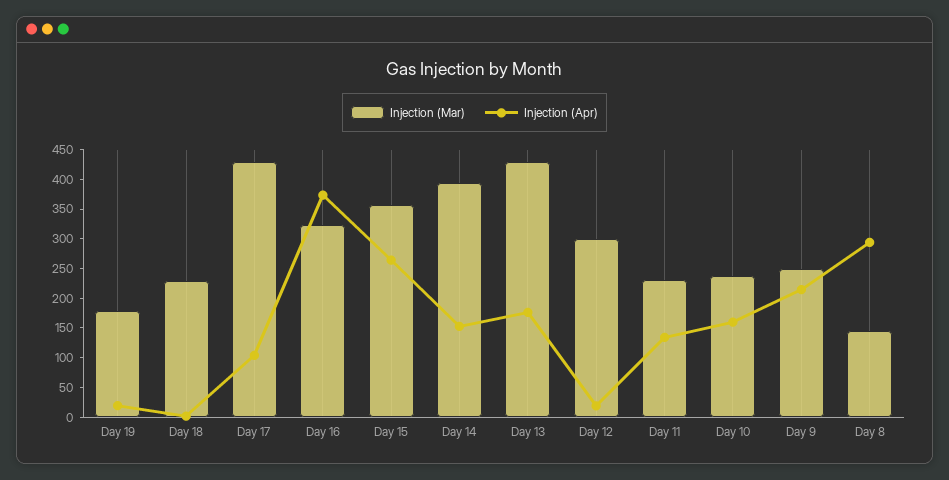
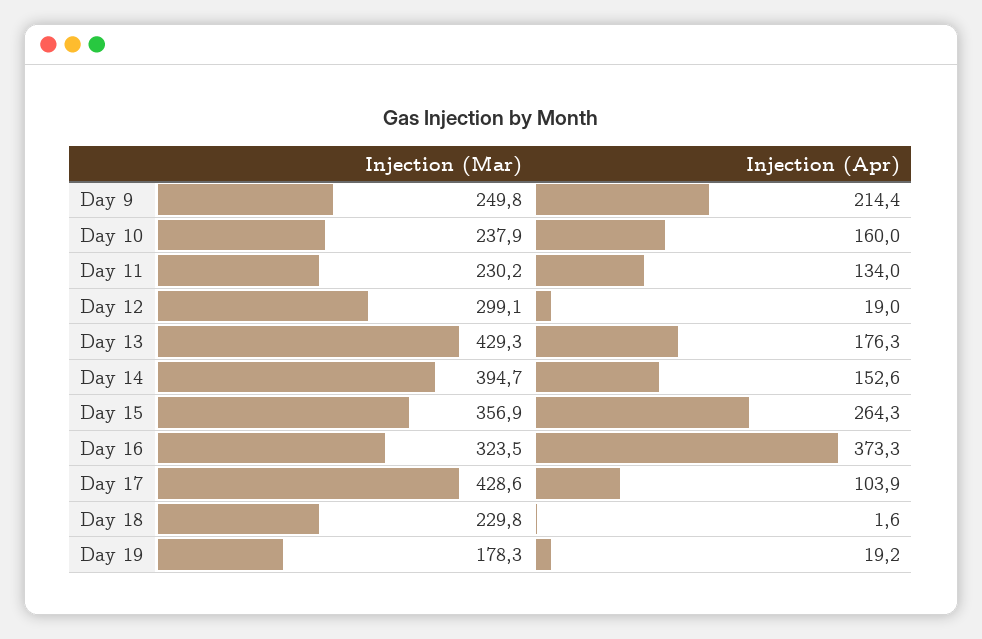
  {
    "Injection (Mar)": {
      "Day 19": 178.3,
      "Day 18": 229.8,
      "Day 17": 428.6,
      "Day 16": 323.5,
      "Day 15": 356.9,
      "Day 14": 394.7,
      "Day 13": 429.3,
      "Day 12": 299.1,
      "Day 11": 230.2,
      "Day 10": 237.9,
-     "Day 9": 249.8,
+     "Day 9": 249.8
-     "Day 8": 150
    },
    "Injection (Apr)": {
      "Day 19": 19.2,
      "Day 18": 1.6,
      "Day 17": 103.9,
      "Day 16": 373.3,
      "Day 15": 264.3,
      "Day 14": 152.6,
      "Day 13": 176.3,
      "Day 12": 19,
      "Day 11": 134,
      "Day 10": 160,
-     "Day 9": 214.4,
+     "Day 9": 214.4
-     "Day 8": 300
    }
  }

